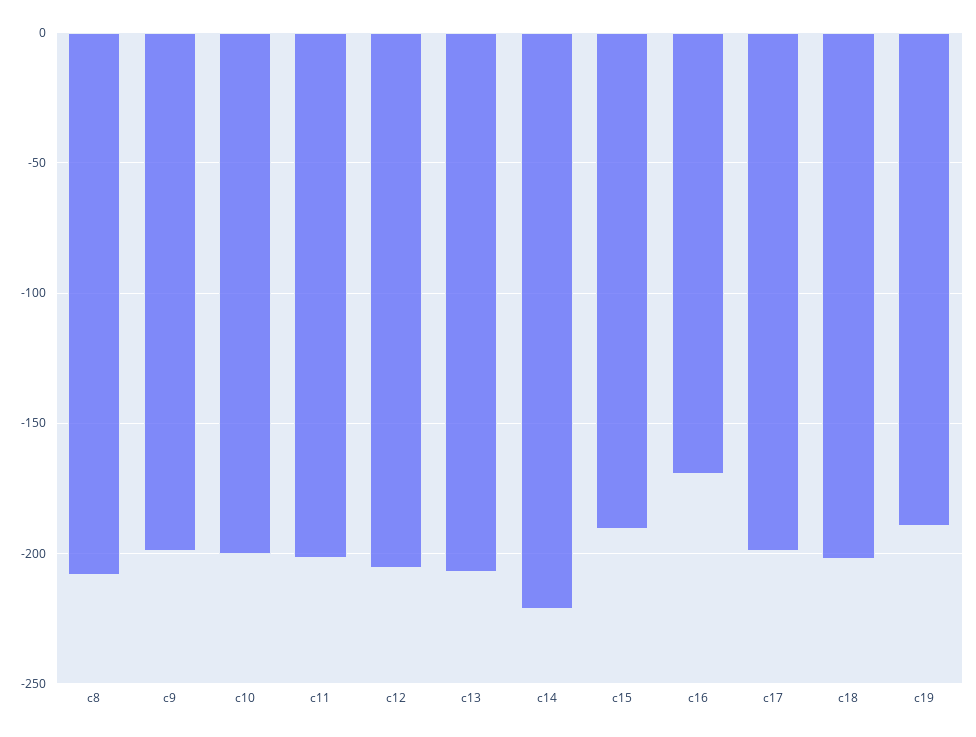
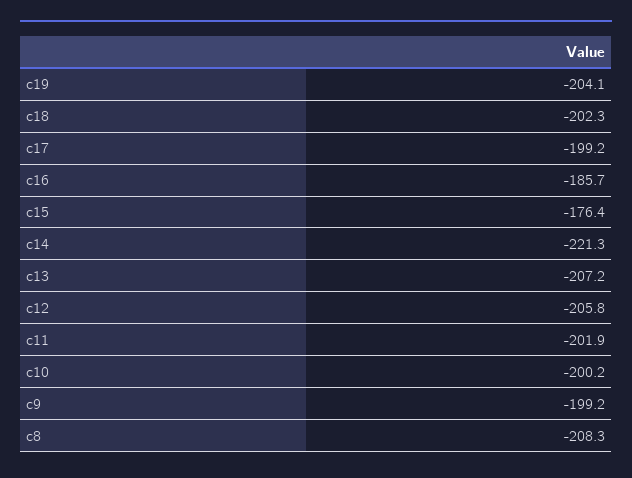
  {
    "c8": -208.3,
    "c9": -199.2,
    "c10": -200.2,
    "c11": -201.9,
    "c12": -205.8,
    "c13": -207.2,
    "c14": -221.3,
-   "c15": -190,
+   "c15": -176.4,
-   "c16": -170,
+   "c16": -185.7,
    "c17": -199.2,
    "c18": -202.3,
-   "c19": -190
+   "c19": -204.1
  }

